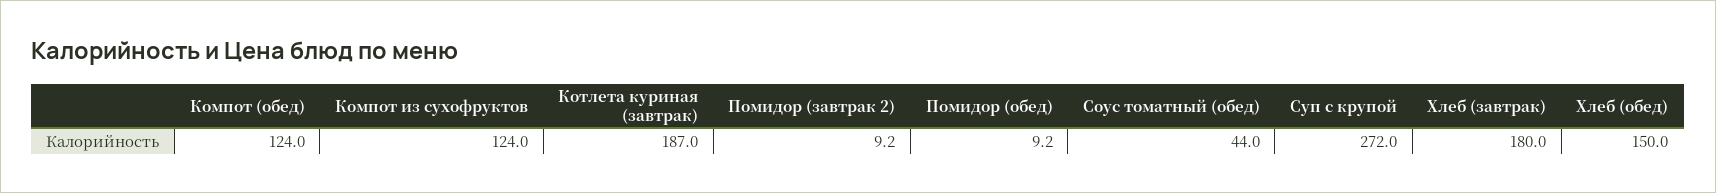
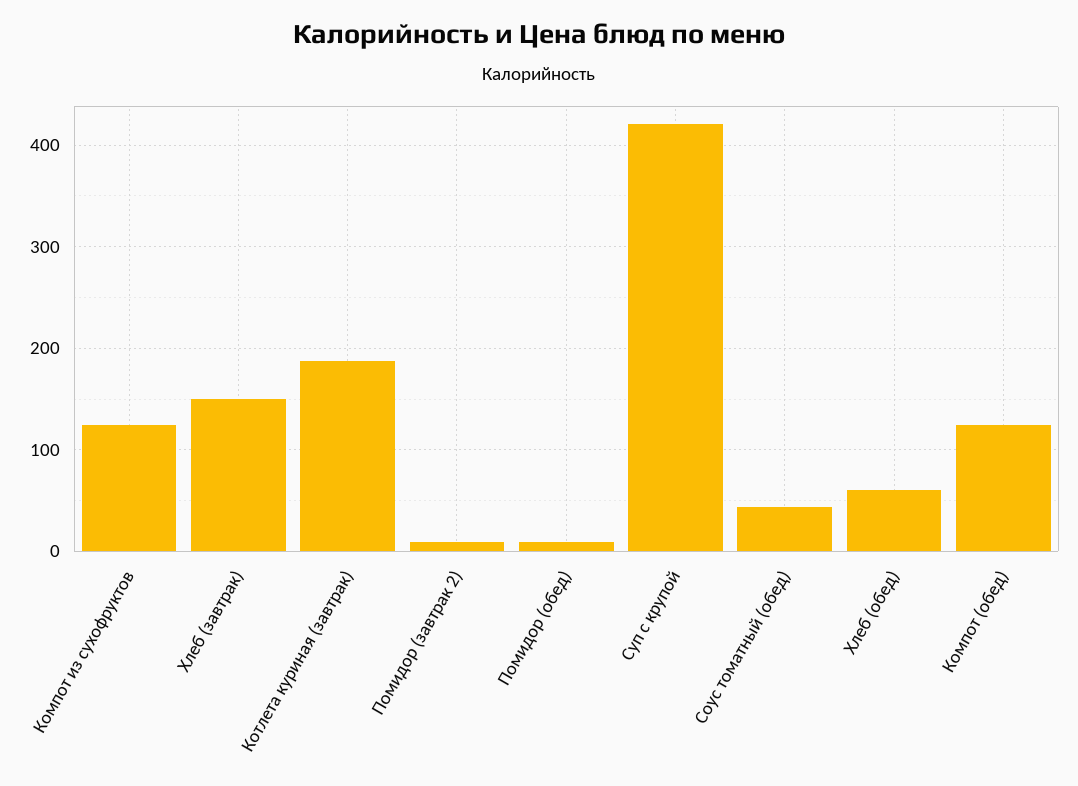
  {
    "Компот (обед)": 124,
    "Компот из сухофруктов": 124,
    "Котлета куриная (завтрак)": 187,
    "Помидор (завтрак 2)": 9.2,
    "Помидор (обед)": 9.2,
    "Соус томатный (обед)": 44,
-   "Суп с крупой": 272,
+   "Суп с крупой": 420,
-   "Хлеб (завтрак)": 180,
+   "Хлеб (завтрак)": 150,
-   "Хлеб (обед)": 150
+   "Хлеб (обед)": 60
  }

